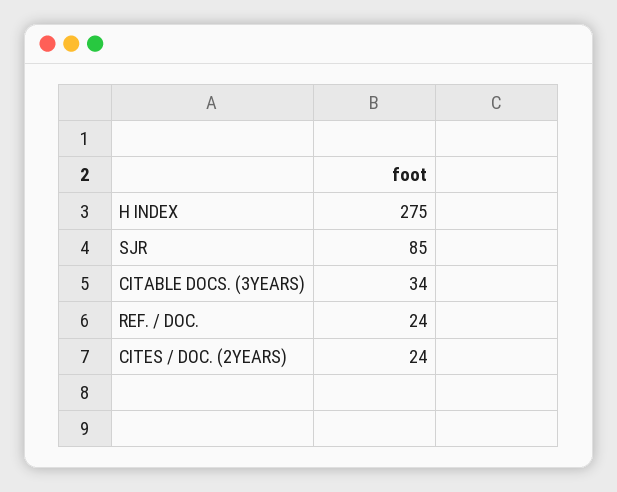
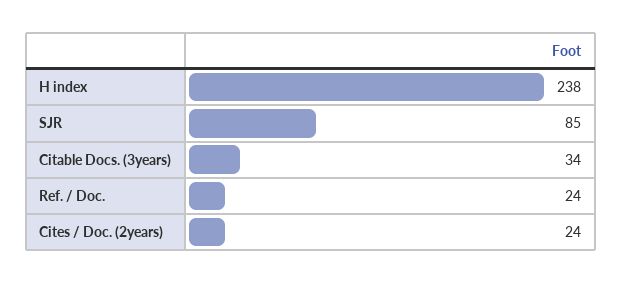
  {
-   "H INDEX": 275,
+   "H INDEX": 238,
    "SJR": 85,
    "CITABLE DOCS. (3YEARS)": 34,
    "REF. / DOC.": 24,
    "CITES / DOC. (2YEARS)": 24
  }

